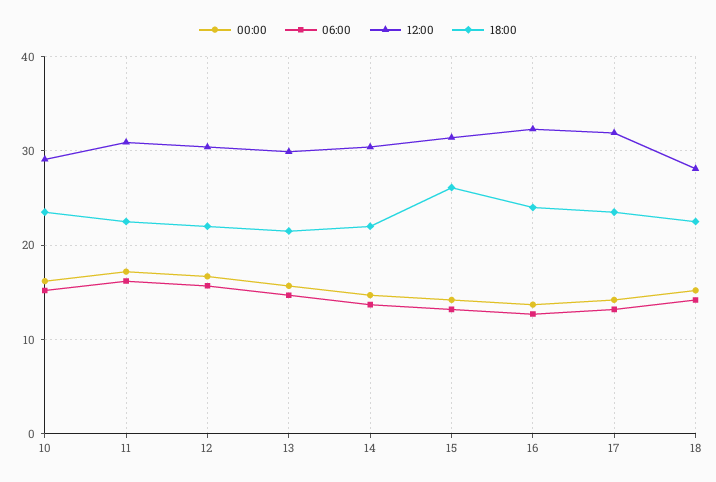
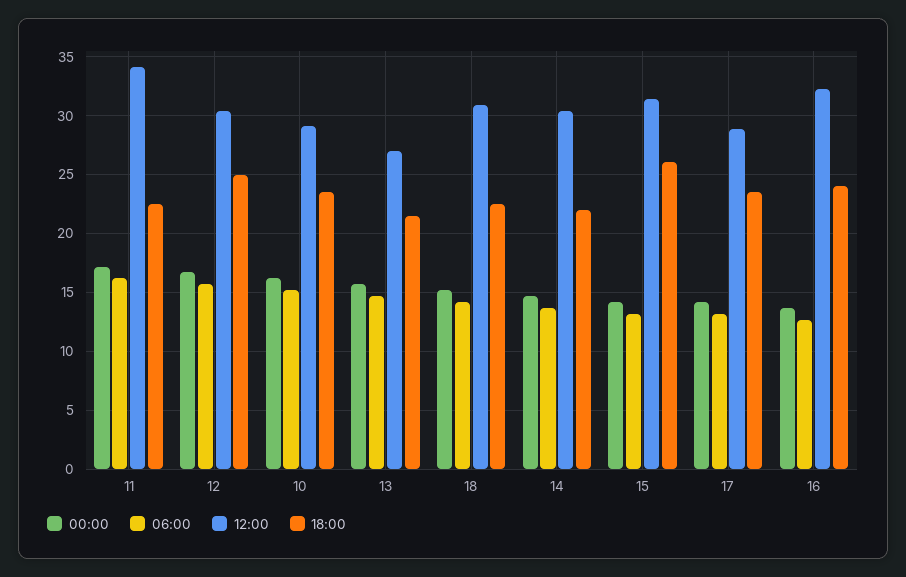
  {
    "00:00": {
      "10": 16,
      "11": 17,
      "12": 17,
      "13": 16,
      "14": 15,
      "15": 14,
      "16": 14,
      "17": 14,
      "18": 15
    },
    "06:00": {
      "10": 15,
      "11": 16,
      "12": 16,
      "13": 15,
      "14": 14,
      "15": 13,
      "16": 13,
      "17": 13,
      "18": 14
    },
    "12:00": {
      "10": 29,
-     "11": 31,
+     "11": 34,
      "12": 30,
-     "13": 30,
+     "13": 27,
      "14": 30,
      "15": 31,
      "16": 32,
-     "17": 32,
+     "17": 29,
-     "18": 28
+     "18": 31
    },
    "18:00": {
      "10": 24,
      "11": 23,
-     "12": 22,
+     "12": 25,
      "13": 22,
      "14": 22,
      "15": 26,
      "16": 24,
      "17": 24,
      "18": 23
    }
  }

